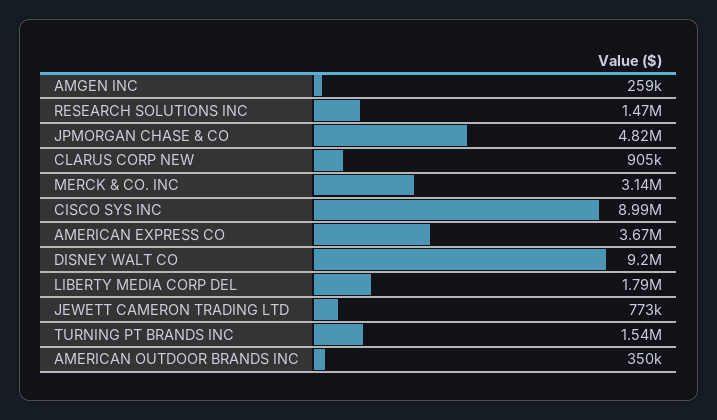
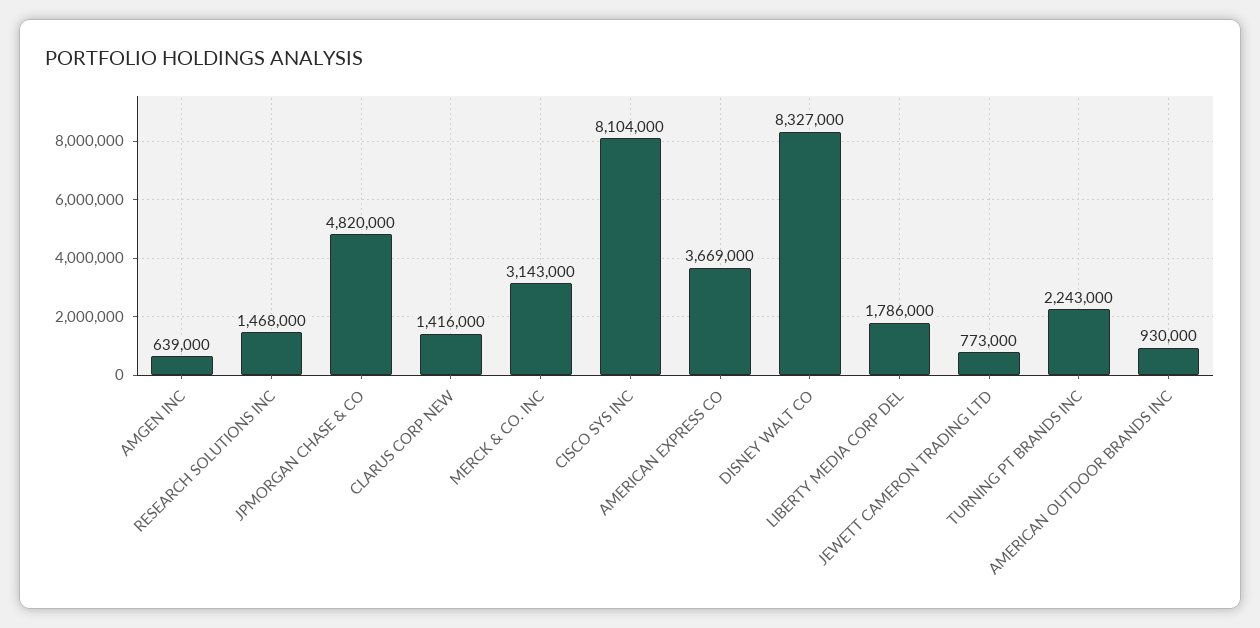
  {
-   "AMGEN INC": 259000,
+   "AMGEN INC": 639000,
    "RESEARCH SOLUTIONS INC": 1468000,
    "JPMORGAN CHASE & CO": 4820000,
-   "CLARUS CORP NEW": 905000,
+   "CLARUS CORP NEW": 1416000,
    "MERCK & CO. INC": 3143000,
-   "CISCO SYS INC": 8990000,
+   "CISCO SYS INC": 8104000,
    "AMERICAN EXPRESS CO": 3669000,
-   "DISNEY WALT CO": 9200000,
+   "DISNEY WALT CO": 8327000,
    "LIBERTY MEDIA CORP DEL": 1786000,
    "JEWETT CAMERON TRADING LTD": 773000,
-   "TURNING PT BRANDS INC": 1540000,
+   "TURNING PT BRANDS INC": 2243000,
-   "AMERICAN OUTDOOR BRANDS INC": 350000
+   "AMERICAN OUTDOOR BRANDS INC": 930000
  }

